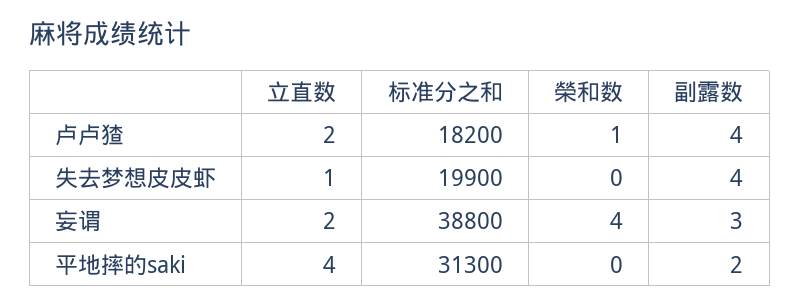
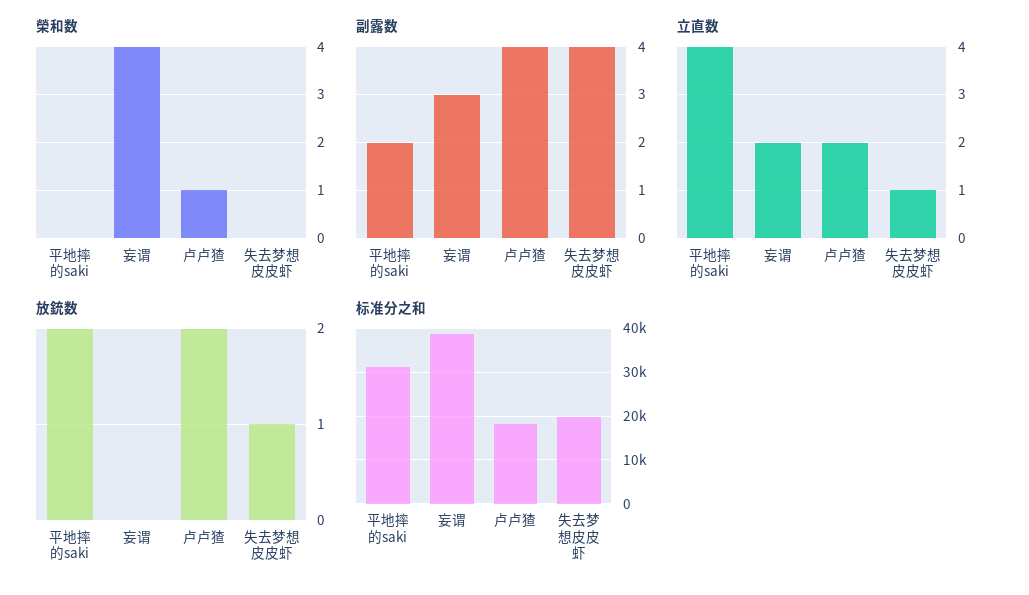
  {
    "立直数": {
      "卢卢猹": 2,
      "失去梦想皮皮虾": 1,
      "妄谓": 2,
      "平地摔的saki": 4
    },
    "标准分之和": {
      "卢卢猹": 18200,
      "失去梦想皮皮虾": 19900,
      "妄谓": 38800,
      "平地摔的saki": 31300
    },
    "榮和数": {
      "卢卢猹": 1,
      "失去梦想皮皮虾": 0,
      "妄谓": 4,
      "平地摔的saki": 0
    },
    "副露数": {
      "卢卢猹": 4,
      "失去梦想皮皮虾": 4,
      "妄谓": 3,
      "平地摔的saki": 2
-   }
+   },
+   "放銃数": {
+     "平地摔的saki": 2,
+     "妄谓": 0,
+     "卢卢猹": 2,
+     "失去梦想皮皮虾": 1
+   }
  }

